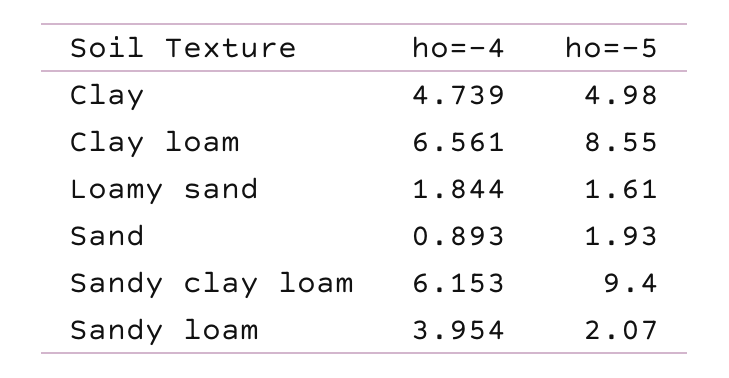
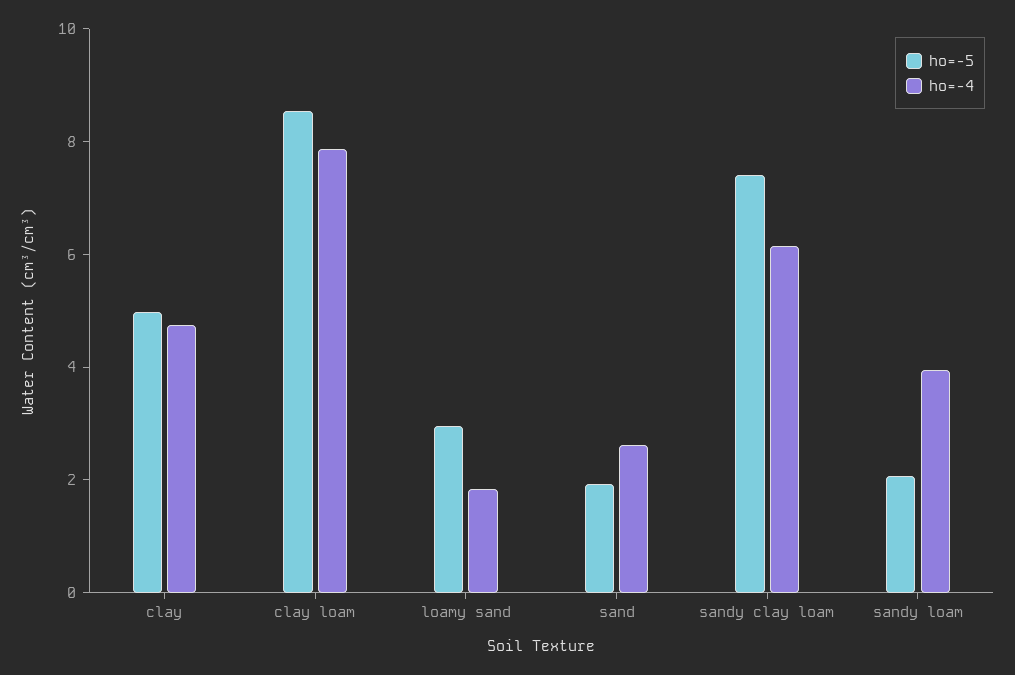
  {
    "ho=-4": {
      "Clay": 4.739,
-     "Clay loam": 6.561,
+     "Clay loam": 8,
      "Loamy sand": 1.844,
-     "Sand": 0.893,
+     "Sand": 2.5,
      "Sandy clay loam": 6.153,
      "Sandy loam": 3.954
    },
    "ho=-5": {
      "Clay": 4.98,
      "Clay loam": 8.55,
-     "Loamy sand": 1.61,
+     "Loamy sand": 3,
      "Sand": 1.93,
-     "Sandy clay loam": 9.4,
+     "Sandy clay loam": 7.5,
      "Sandy loam": 2.07
    }
  }

